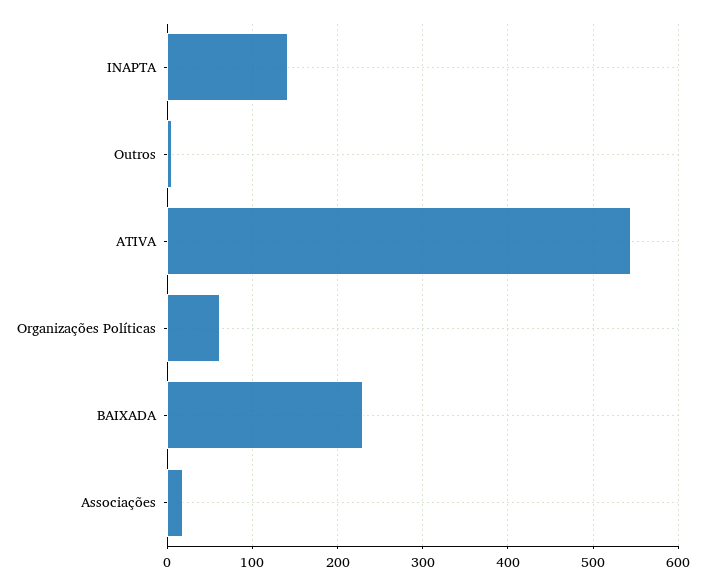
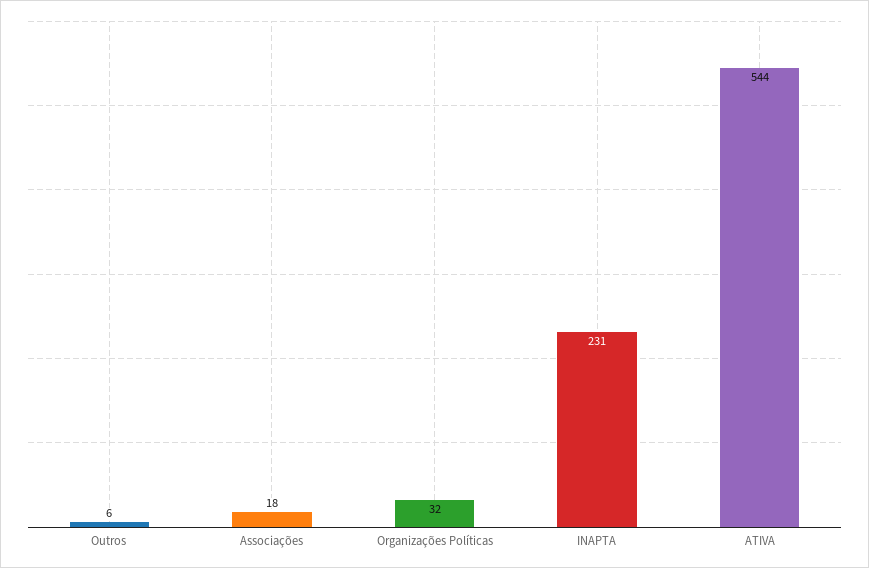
  {
-   "INAPTA": 140,
+   "INAPTA": 231,
    "Outros": 6,
    "ATIVA": 544,
-   "Organizações Políticas": 60,
+   "Organizações Políticas": 32,
-   "BAIXADA": 230,
    "Associações": 18
  }

